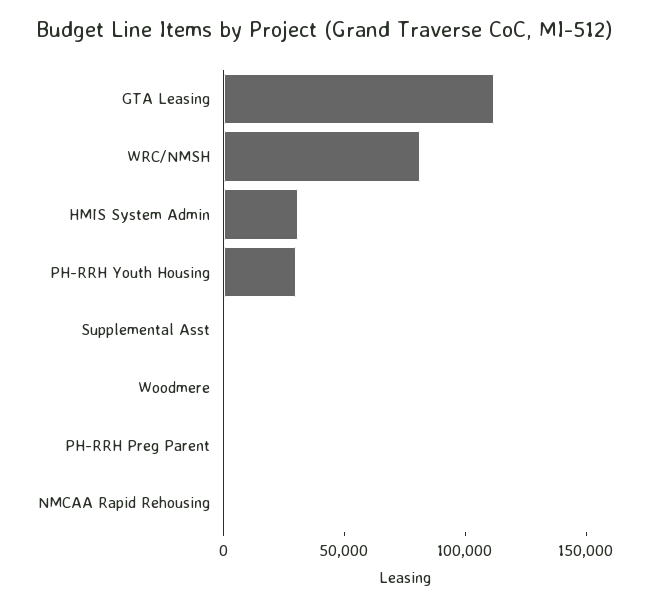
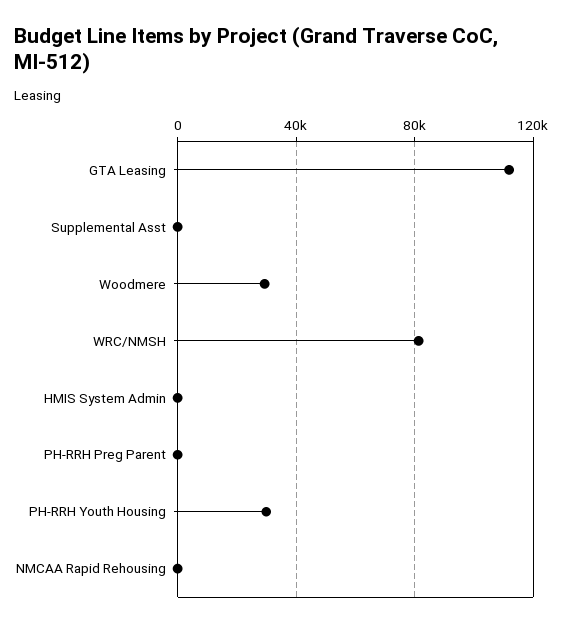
  {
    "GTA Leasing": 110000,
    "WRC/NMSH": 80000,
-   "HMIS System Admin": 30000,
+   "HMIS System Admin": 0,
    "PH-RRH Youth Housing": 30000,
    "Supplemental Asst": 0,
-   "Woodmere": 0,
+   "Woodmere": 30000,
    "PH-RRH Preg Parent": 0,
    "NMCAA Rapid Rehousing": 0
  }

